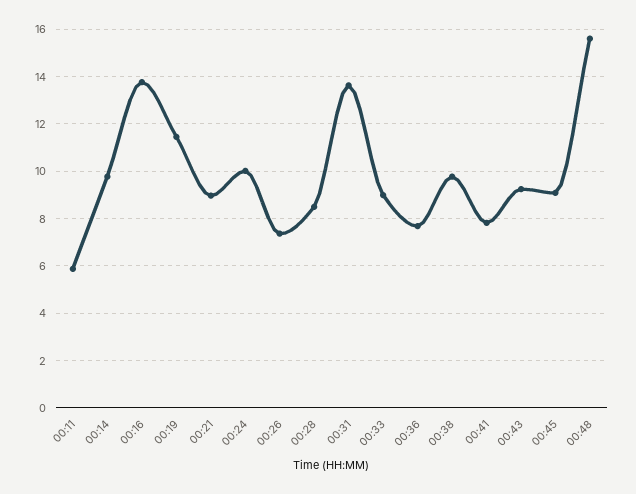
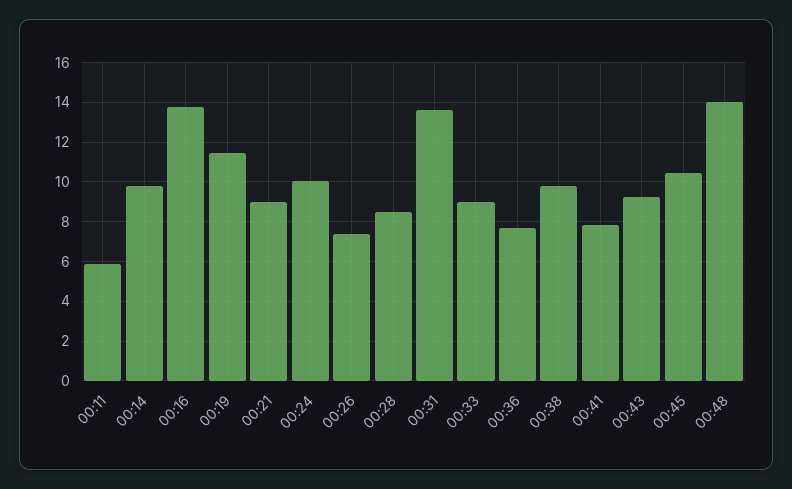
  {
    "00:11": 6,
    "00:14": 10,
    "00:16": 14,
    "00:19": 11.5,
    "00:21": 9,
    "00:24": 10,
    "00:26": 7.5,
    "00:28": 8.5,
    "00:31": 13.5,
    "00:33": 9,
    "00:36": 7.5,
    "00:38": 10,
    "00:41": 8,
    "00:43": 9.5,
-   "00:45": 9,
+   "00:45": 10.5,
-   "00:48": 15.5
+   "00:48": 14
  }

